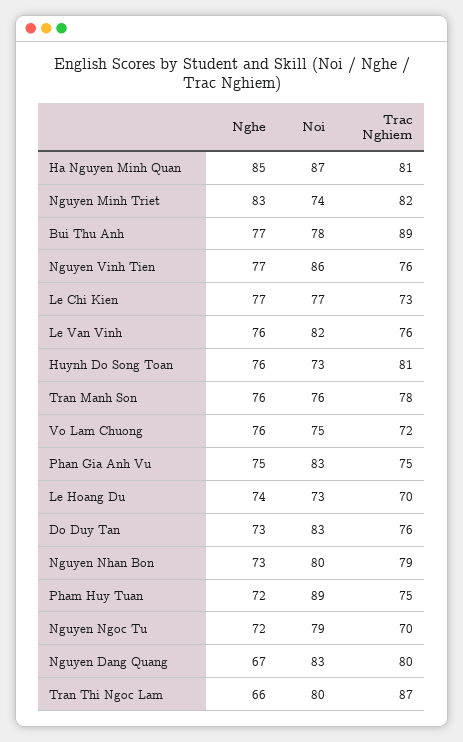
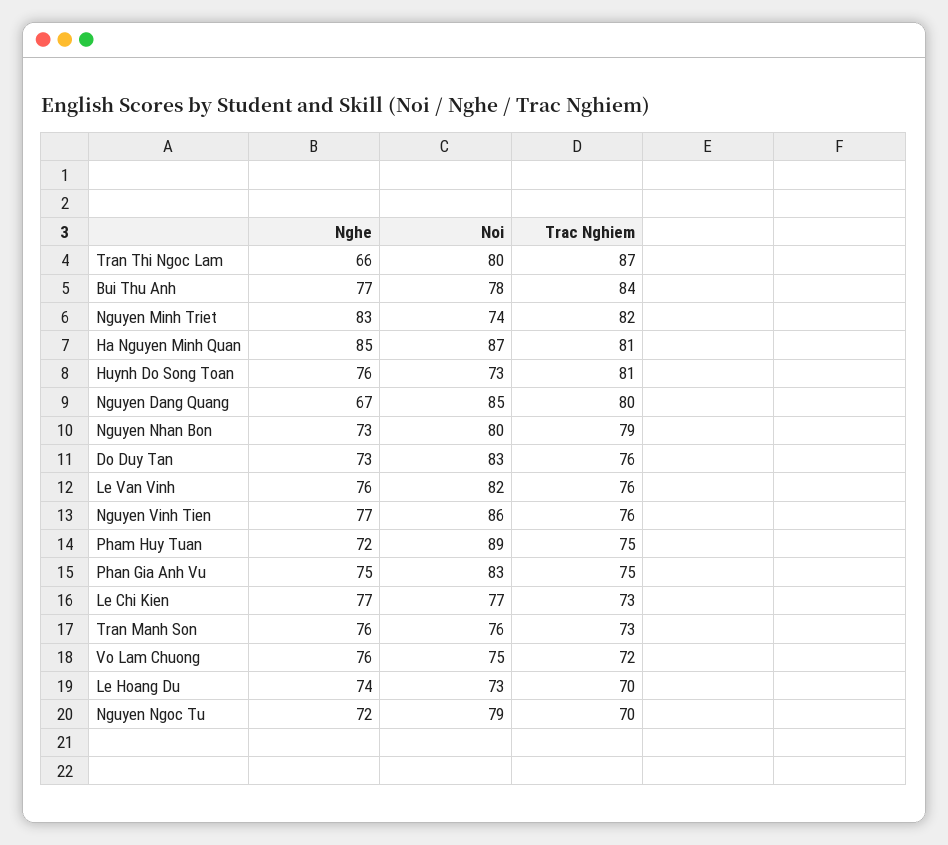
  {
    "Nghe": {
      "Ha Nguyen Minh Quan": 85,
      "Nguyen Minh Triet": 83,
      "Bui Thu Anh": 77,
      "Nguyen Vinh Tien": 77,
      "Le Chi Kien": 77,
      "Le Van Vinh": 76,
      "Huynh Do Song Toan": 76,
      "Tran Manh Son": 76,
      "Vo Lam Chuong": 76,
      "Phan Gia Anh Vu": 75,
      "Le Hoang Du": 74,
      "Do Duy Tan": 73,
      "Nguyen Nhan Bon": 73,
      "Pham Huy Tuan": 72,
      "Nguyen Ngoc Tu": 72,
      "Nguyen Dang Quang": 67,
      "Tran Thi Ngoc Lam": 66
    },
    "Noi": {
      "Ha Nguyen Minh Quan": 87,
      "Nguyen Minh Triet": 74,
      "Bui Thu Anh": 78,
      "Nguyen Vinh Tien": 86,
      "Le Chi Kien": 77,
      "Le Van Vinh": 82,
      "Huynh Do Song Toan": 73,
      "Tran Manh Son": 76,
      "Vo Lam Chuong": 75,
      "Phan Gia Anh Vu": 83,
      "Le Hoang Du": 73,
      "Do Duy Tan": 83,
      "Nguyen Nhan Bon": 80,
      "Pham Huy Tuan": 89,
      "Nguyen Ngoc Tu": 79,
-     "Nguyen Dang Quang": 83,
+     "Nguyen Dang Quang": 85,
      "Tran Thi Ngoc Lam": 80
    },
    "Trac Nghiem": {
      "Ha Nguyen Minh Quan": 81,
      "Nguyen Minh Triet": 82,
-     "Bui Thu Anh": 89,
+     "Bui Thu Anh": 84,
      "Nguyen Vinh Tien": 76,
      "Le Chi Kien": 73,
      "Le Van Vinh": 76,
      "Huynh Do Song Toan": 81,
-     "Tran Manh Son": 78,
+     "Tran Manh Son": 73,
      "Vo Lam Chuong": 72,
      "Phan Gia Anh Vu": 75,
      "Le Hoang Du": 70,
      "Do Duy Tan": 76,
      "Nguyen Nhan Bon": 79,
      "Pham Huy Tuan": 75,
      "Nguyen Ngoc Tu": 70,
      "Nguyen Dang Quang": 80,
      "Tran Thi Ngoc Lam": 87
    }
  }

